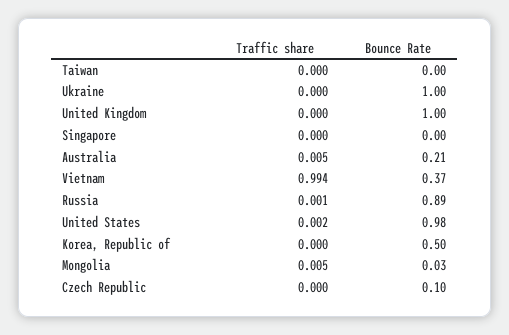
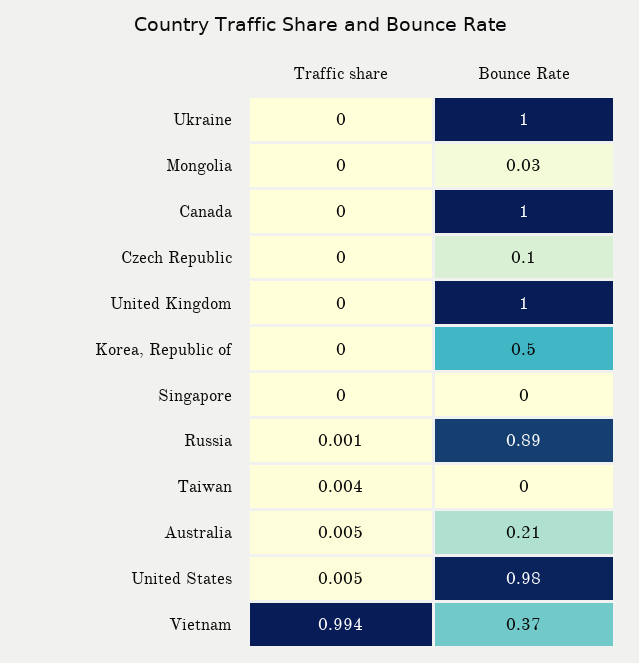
  {
    "Traffic share": {
-     "Taiwan": 0,
+     "Taiwan": 0.004,
      "Ukraine": 0,
      "United Kingdom": 0,
      "Singapore": 0,
      "Australia": 0.005,
      "Vietnam": 0.994,
      "Russia": 0.001,
-     "United States": 0.002,
+     "United States": 0.005,
      "Korea, Republic of": 0,
-     "Mongolia": 0.005,
+     "Mongolia": 0,
-     "Czech Republic": 0
+     "Czech Republic": 0,
+     "Canada": 0
    },
    "Bounce Rate": {
      "Taiwan": 0,
      "Ukraine": 1,
      "United Kingdom": 1,
      "Singapore": 0,
      "Australia": 0.21,
      "Vietnam": 0.37,
      "Russia": 0.89,
      "United States": 0.98,
      "Korea, Republic of": 0.5,
      "Mongolia": 0.03,
-     "Czech Republic": 0.1
+     "Czech Republic": 0.1,
+     "Canada": 1
    }
  }

